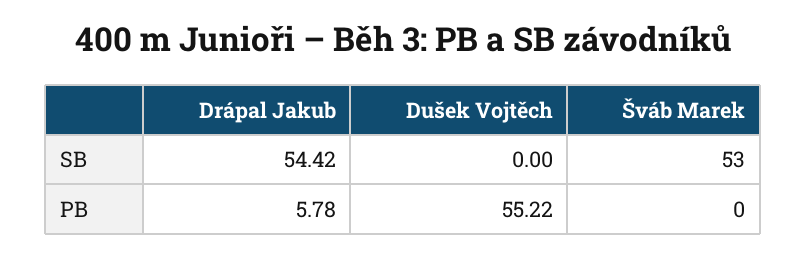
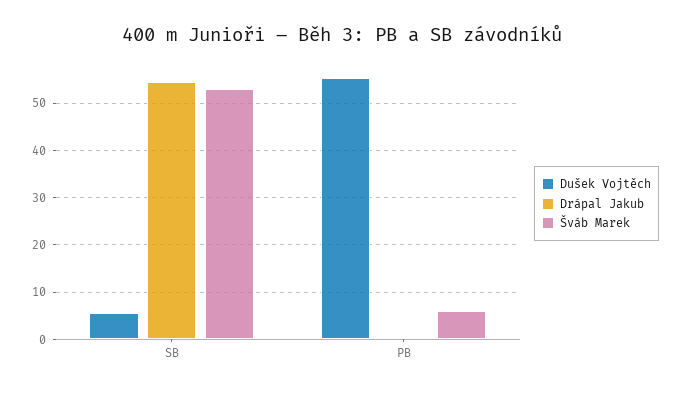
  {
    "Drápal Jakub": {
      "SB": 54.42,
-     "PB": 5.78
+     "PB": 0
    },
    "Dušek Vojtěch": {
-     "SB": 0,
+     "SB": 6,
      "PB": 55.22
    },
    "Šváb Marek": {
      "SB": 53,
-     "PB": 0
+     "PB": 6
    }
  }

